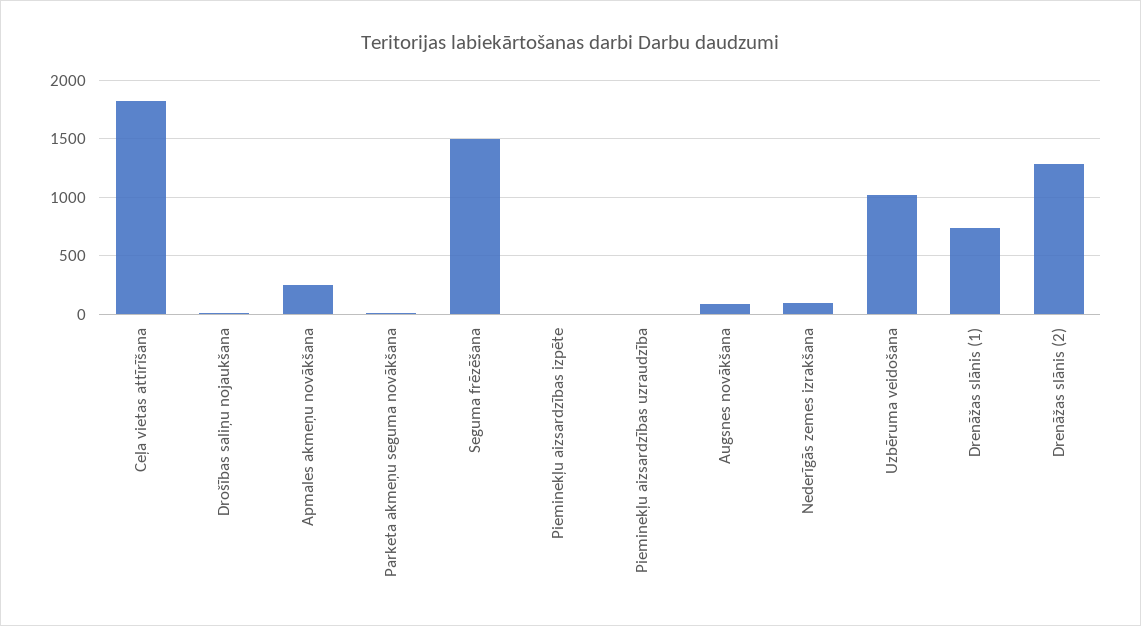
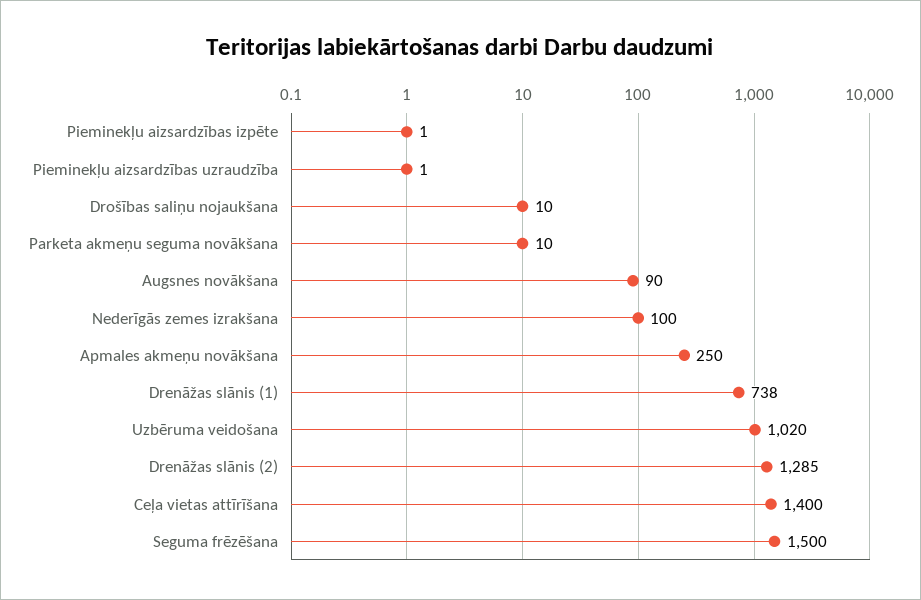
  {
-   "Ceļa vietas attīrīšana": 1800,
+   "Ceļa vietas attīrīšana": 1400,
    "Drošības saliņu nojaukšana": 10,
    "Apmales akmeņu novākšana": 250,
    "Parketa akmeņu seguma novākšana": 10,
    "Seguma frēzēšana": 1500,
    "Pieminekļu aizsardzības izpēte": 1,
    "Pieminekļu aizsardzības uzraudzība": 1,
    "Augsnes novākšana": 90,
    "Nederīgās zemes izrakšana": 100,
    "Uzbēruma veidošana": 1020,
    "Drenāžas slānis (1)": 738,
    "Drenāžas slānis (2)": 1285
  }

